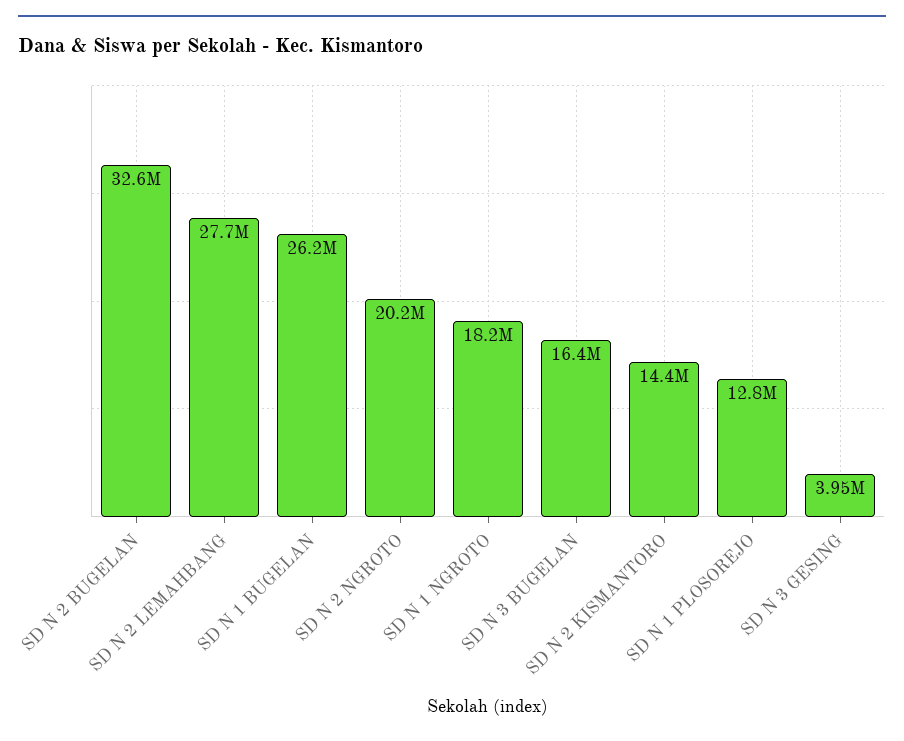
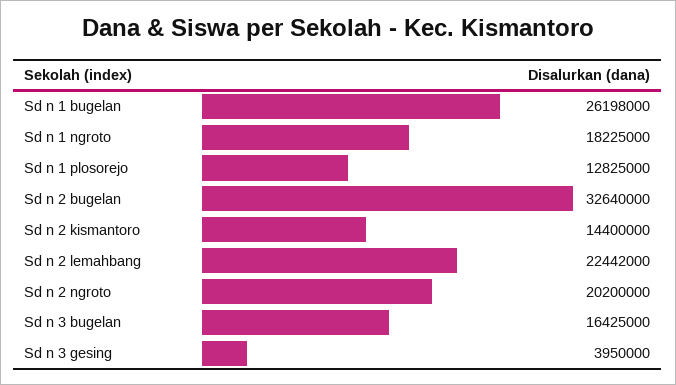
  {
    "SD N 2 BUGELAN": 32640000,
-   "SD N 2 LEMAHBANG": 27700000,
+   "SD N 2 LEMAHBANG": 22442000,
    "SD N 1 BUGELAN": 26198000,
    "SD N 2 NGROTO": 20200000,
    "SD N 1 NGROTO": 18225000,
    "SD N 3 BUGELAN": 16425000,
    "SD N 2 KISMANTORO": 14400000,
    "SD N 1 PLOSOREJO": 12825000,
    "SD N 3 GESING": 3950000
  }

